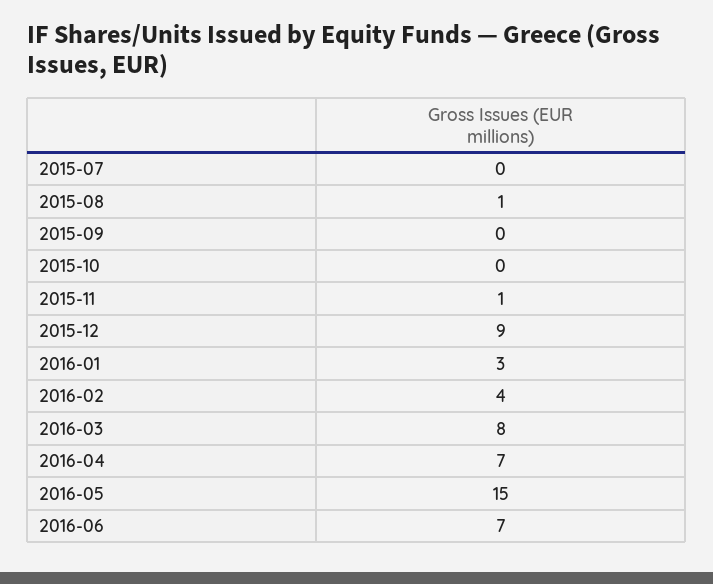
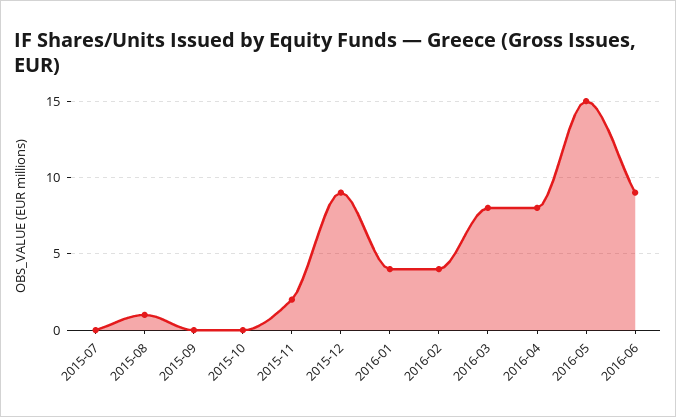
  {
    "2015-07": 0,
    "2015-08": 1,
    "2015-09": 0,
    "2015-10": 0,
-   "2015-11": 1,
+   "2015-11": 2,
    "2015-12": 9,
-   "2016-01": 3,
+   "2016-01": 4,
    "2016-02": 4,
    "2016-03": 8,
-   "2016-04": 7,
+   "2016-04": 8,
    "2016-05": 15,
-   "2016-06": 7
+   "2016-06": 9
  }

